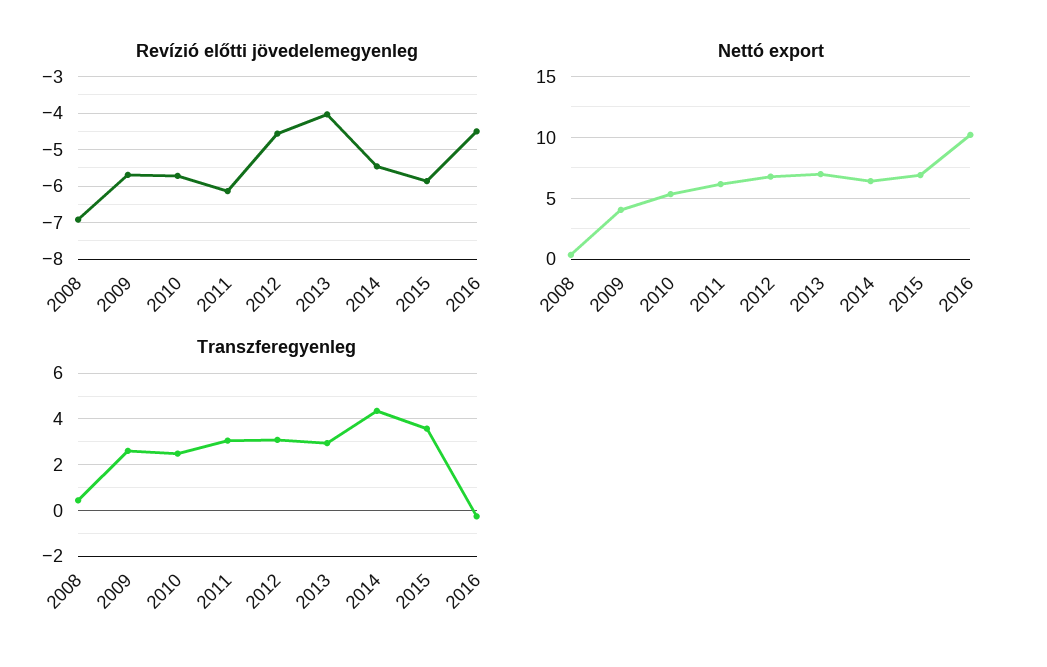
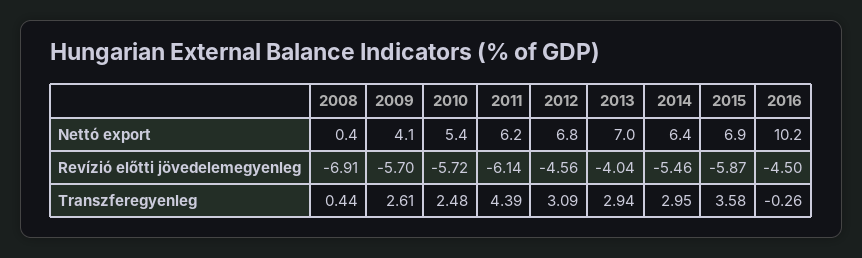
  {
    "Revízió előtti jövedelemegyenleg": {
      "2008": -6.91,
      "2009": -5.7,
      "2010": -5.72,
      "2011": -6.14,
      "2012": -4.56,
      "2013": -4.04,
      "2014": -5.46,
      "2015": -5.87,
      "2016": -4.5
    },
    "Nettó export": {
      "2008": 0.4,
      "2009": 4.1,
      "2010": 5.4,
      "2011": 6.2,
      "2012": 6.8,
      "2013": 7,
      "2014": 6.4,
      "2015": 6.9,
      "2016": 10.2
    },
    "Transzferegyenleg": {
      "2008": 0.44,
      "2009": 2.61,
      "2010": 2.48,
-     "2011": 3,
+     "2011": 4.39,
      "2012": 3.09,
      "2013": 2.94,
-     "2014": 4.5,
+     "2014": 2.95,
      "2015": 3.58,
      "2016": -0.26
    }
  }

